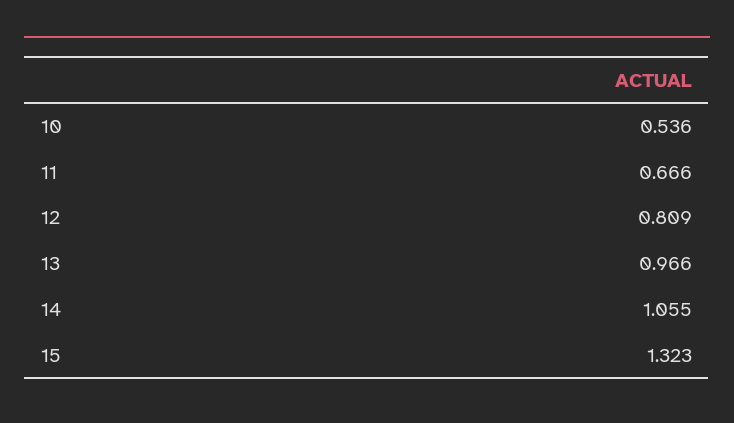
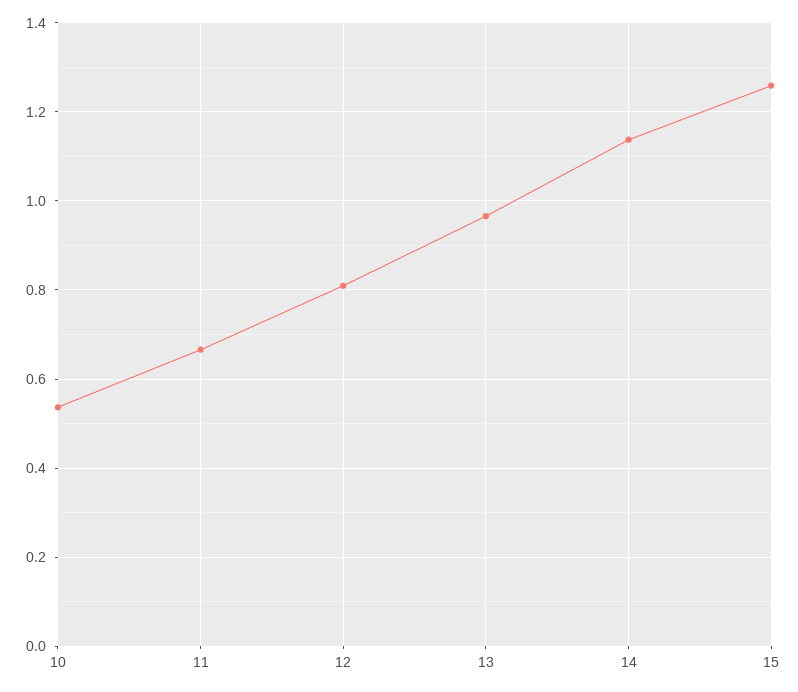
  {
    "10": 0.536,
    "11": 0.666,
    "12": 0.809,
    "13": 0.966,
-   "14": 1.055,
+   "14": 1.14,
-   "15": 1.323
+   "15": 1.26
  }

